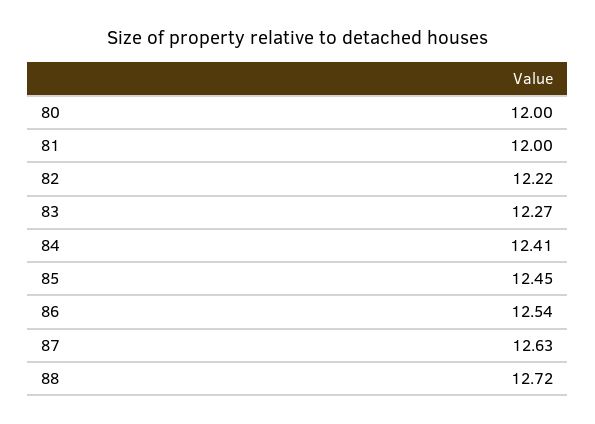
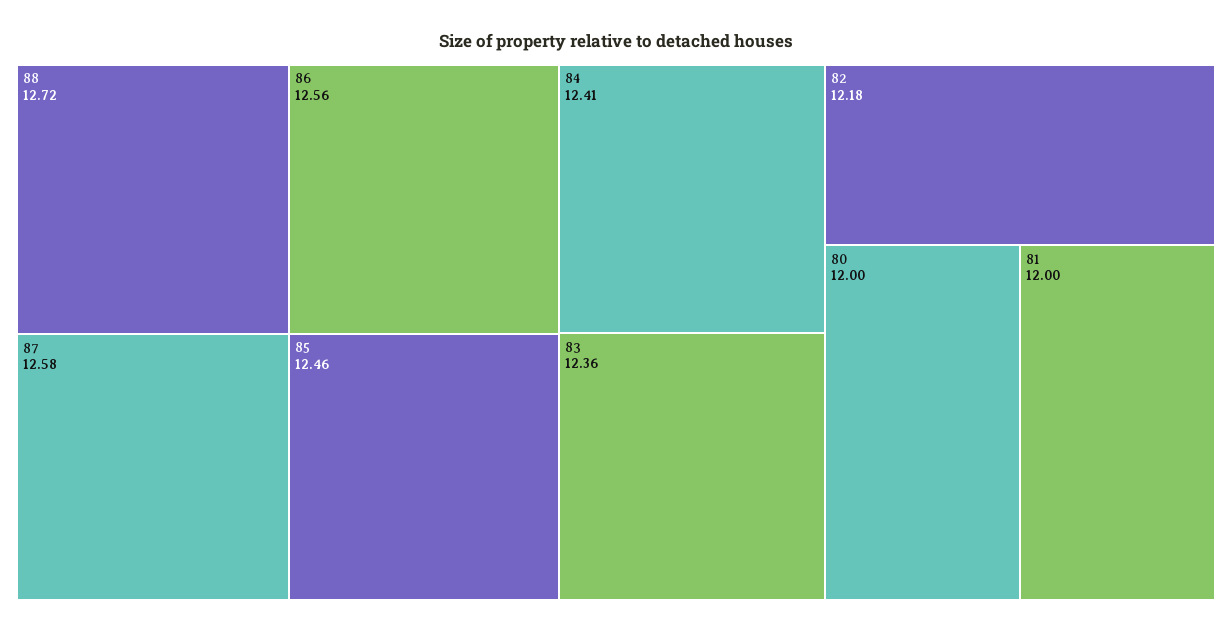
  {
    "80": 12,
    "81": 12,
-   "82": 12.22,
+   "82": 12.18,
-   "83": 12.27,
+   "83": 12.36,
    "84": 12.41,
-   "85": 12.45,
+   "85": 12.46,
-   "86": 12.54,
+   "86": 12.56,
-   "87": 12.63,
+   "87": 12.58,
    "88": 12.72
  }

